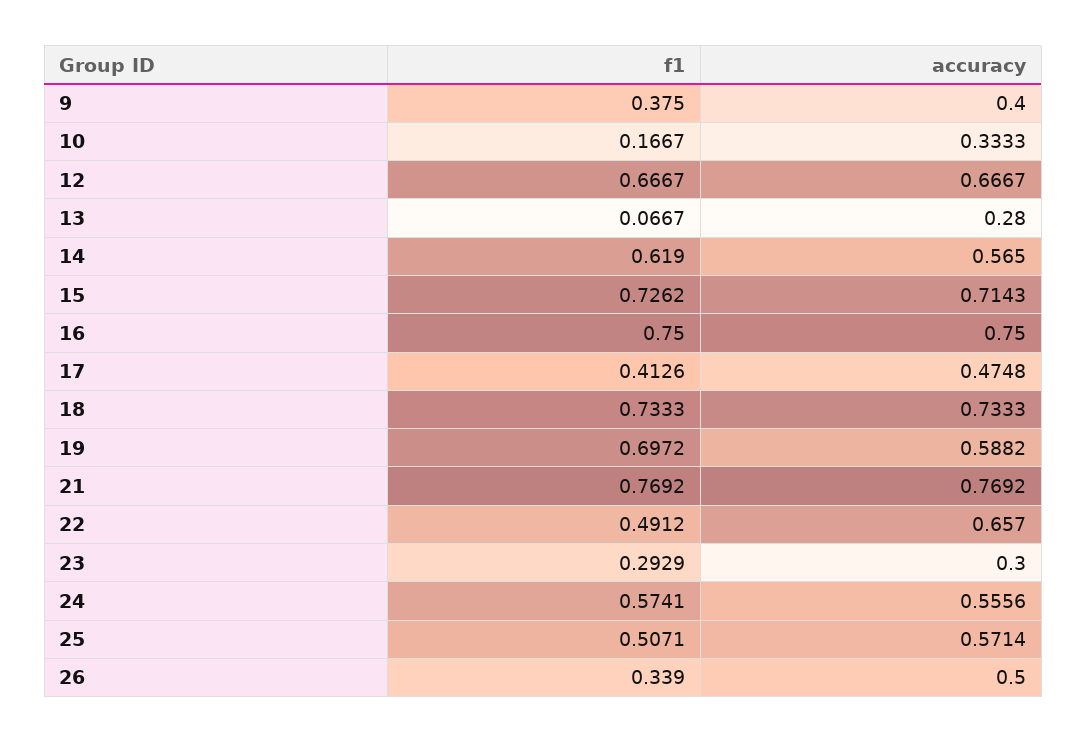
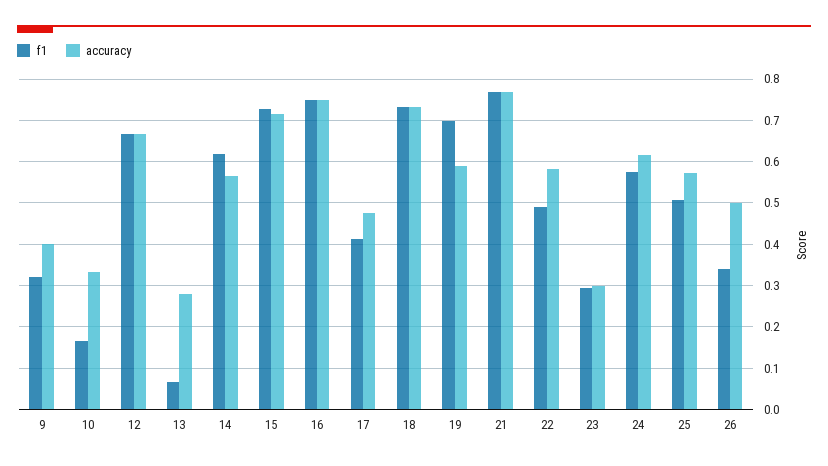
  {
    "f1": {
-     "9": 0.375,
+     "9": 0.32,
      "10": 0.1667,
      "12": 0.6667,
      "13": 0.0667,
      "14": 0.619,
      "15": 0.7262,
      "16": 0.75,
      "17": 0.4126,
      "18": 0.7333,
      "19": 0.6972,
      "21": 0.7692,
      "22": 0.4912,
      "23": 0.2929,
      "24": 0.5741,
      "25": 0.5071,
      "26": 0.339
    },
    "accuracy": {
      "9": 0.4,
      "10": 0.3333,
      "12": 0.6667,
      "13": 0.28,
      "14": 0.565,
      "15": 0.7143,
      "16": 0.75,
      "17": 0.4748,
      "18": 0.7333,
      "19": 0.5882,
      "21": 0.7692,
-     "22": 0.657,
+     "22": 0.58,
      "23": 0.3,
-     "24": 0.5556,
+     "24": 0.62,
      "25": 0.5714,
      "26": 0.5
    }
  }

